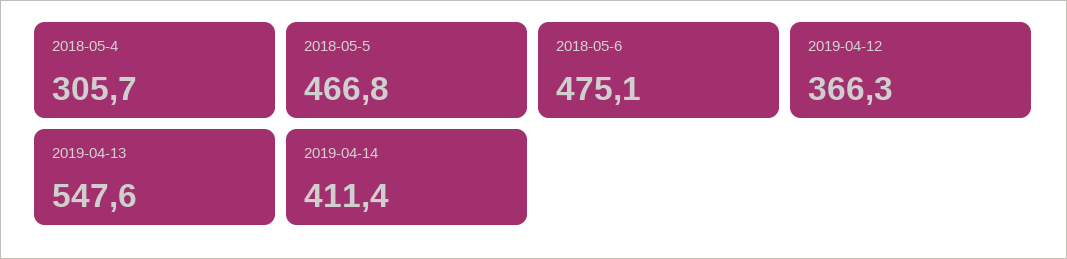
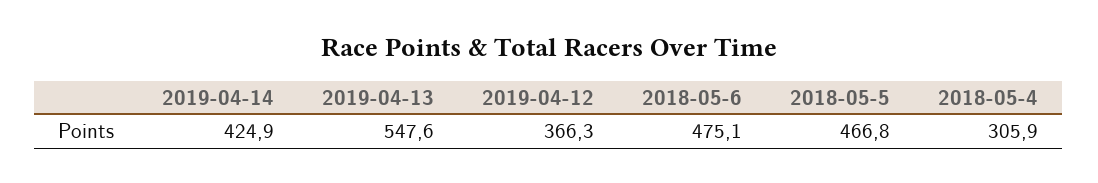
  {
-   "2018-05-4": 305.7,
+   "2018-05-4": 305.9,
    "2018-05-5": 466.8,
    "2018-05-6": 475.1,
    "2019-04-12": 366.3,
    "2019-04-13": 547.6,
-   "2019-04-14": 411.4
+   "2019-04-14": 424.9
  }

